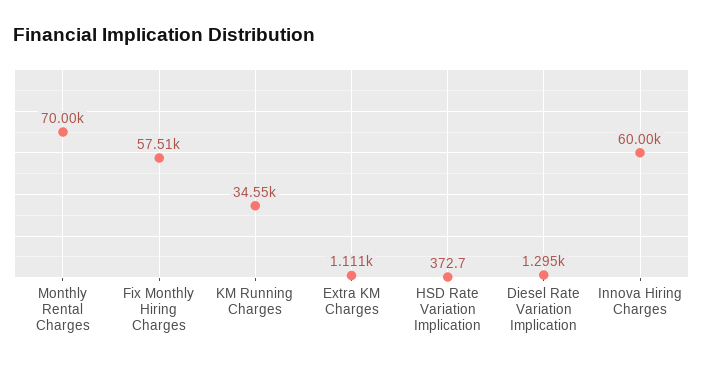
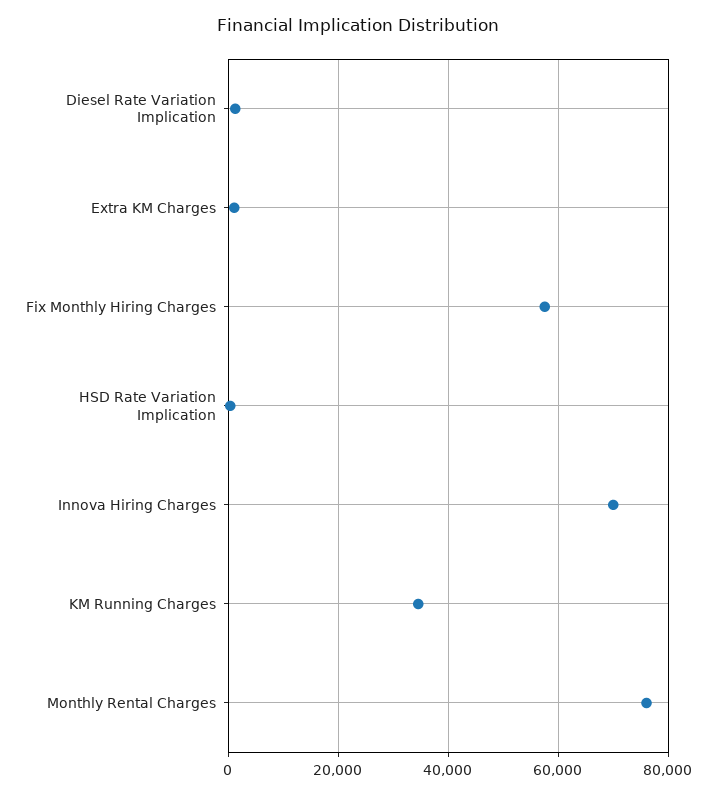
  {
-   "Monthly Rental Charges": 70000,
+   "Monthly Rental Charges": 76000,
    "Fix Monthly Hiring Charges": 57510,
    "KM Running Charges": 34550,
    "Extra KM Charges": 1111,
    "HSD Rate Variation Implication": 372.7,
    "Diesel Rate Variation Implication": 1295,
-   "Innova Hiring Charges": 60000
+   "Innova Hiring Charges": 70000
  }

